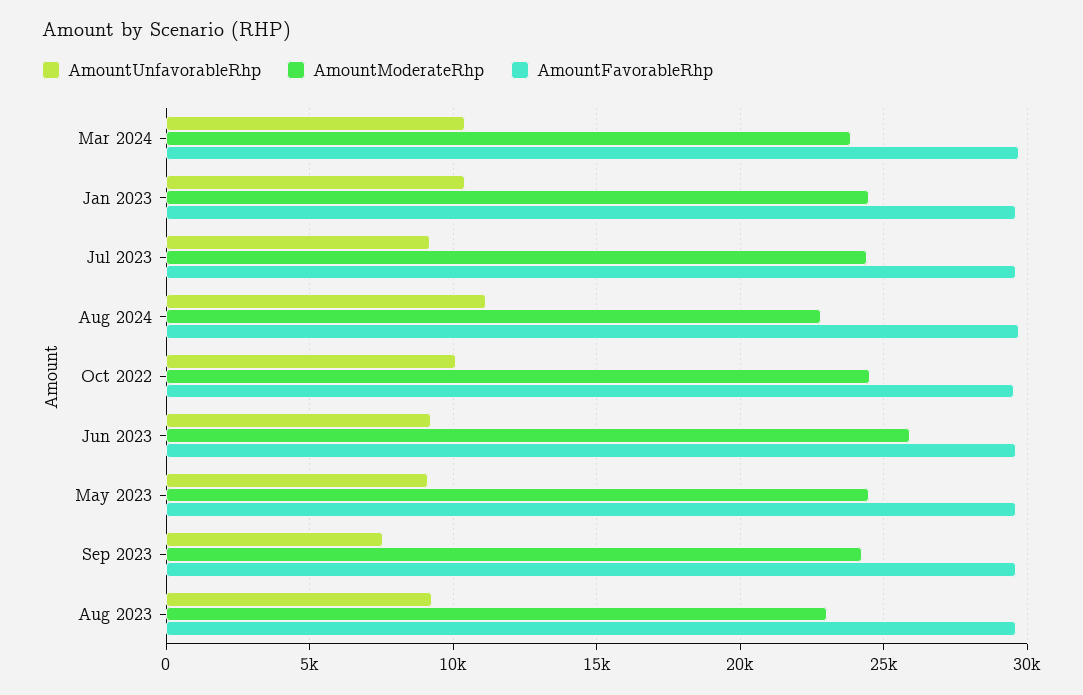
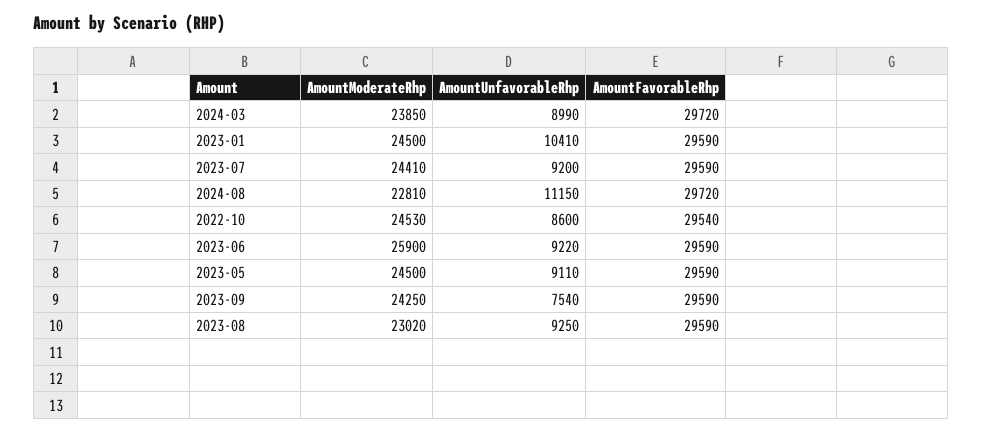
  {
    "AmountUnfavorableRhp": {
-     "Mar 2024": 10500,
+     "Mar 2024": 8990,
      "Jan 2023": 10410,
      "Jul 2023": 9200,
      "Aug 2024": 11150,
-     "Oct 2022": 10000,
+     "Oct 2022": 8600,
      "Jun 2023": 9220,
      "May 2023": 9110,
      "Sep 2023": 7540,
      "Aug 2023": 9250
    },
    "AmountModerateRhp": {
      "Mar 2024": 23850,
      "Jan 2023": 24500,
      "Jul 2023": 24410,
      "Aug 2024": 22810,
      "Oct 2022": 24530,
      "Jun 2023": 25900,
      "May 2023": 24500,
      "Sep 2023": 24250,
      "Aug 2023": 23020
    },
    "AmountFavorableRhp": {
      "Mar 2024": 29720,
      "Jan 2023": 29590,
      "Jul 2023": 29590,
      "Aug 2024": 29720,
      "Oct 2022": 29540,
      "Jun 2023": 29590,
      "May 2023": 29590,
      "Sep 2023": 29590,
      "Aug 2023": 29590
    }
  }

